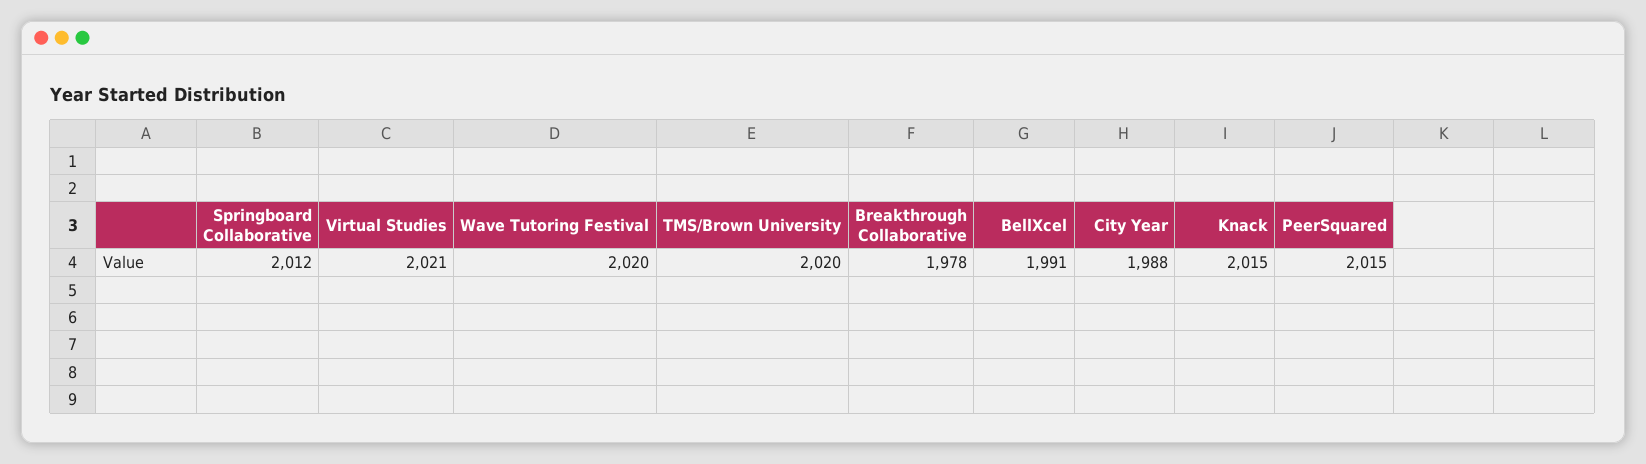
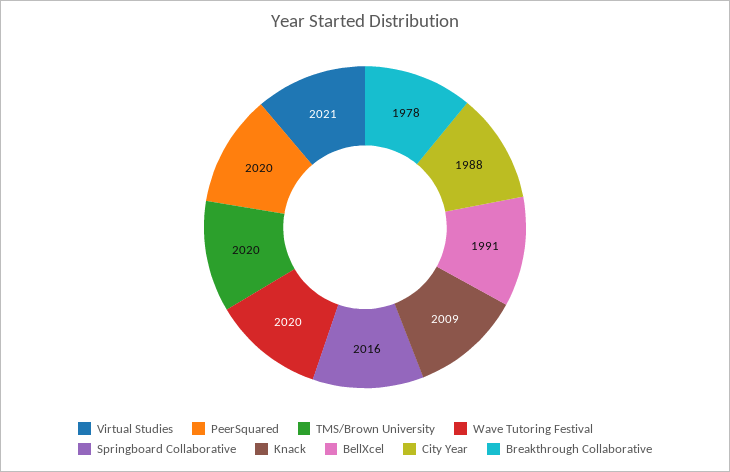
  {
-   "Springboard Collaborative": 2012,
+   "Springboard Collaborative": 2016,
    "Virtual Studies": 2021,
    "Wave Tutoring Festival": 2020,
    "TMS/Brown University": 2020,
    "Breakthrough Collaborative": 1978,
    "BellXcel": 1991,
    "City Year": 1988,
-   "Knack": 2015,
+   "Knack": 2009,
-   "PeerSquared": 2015
+   "PeerSquared": 2020
  }

